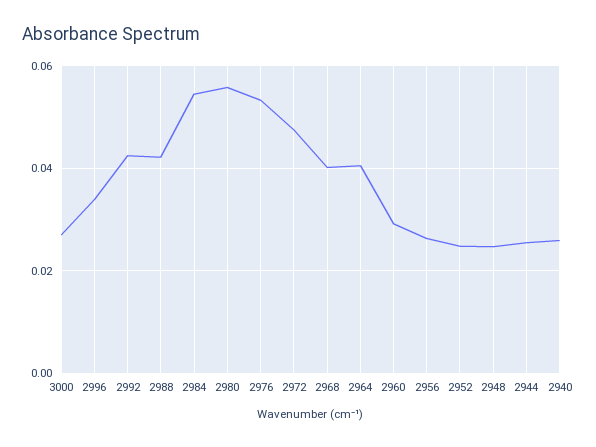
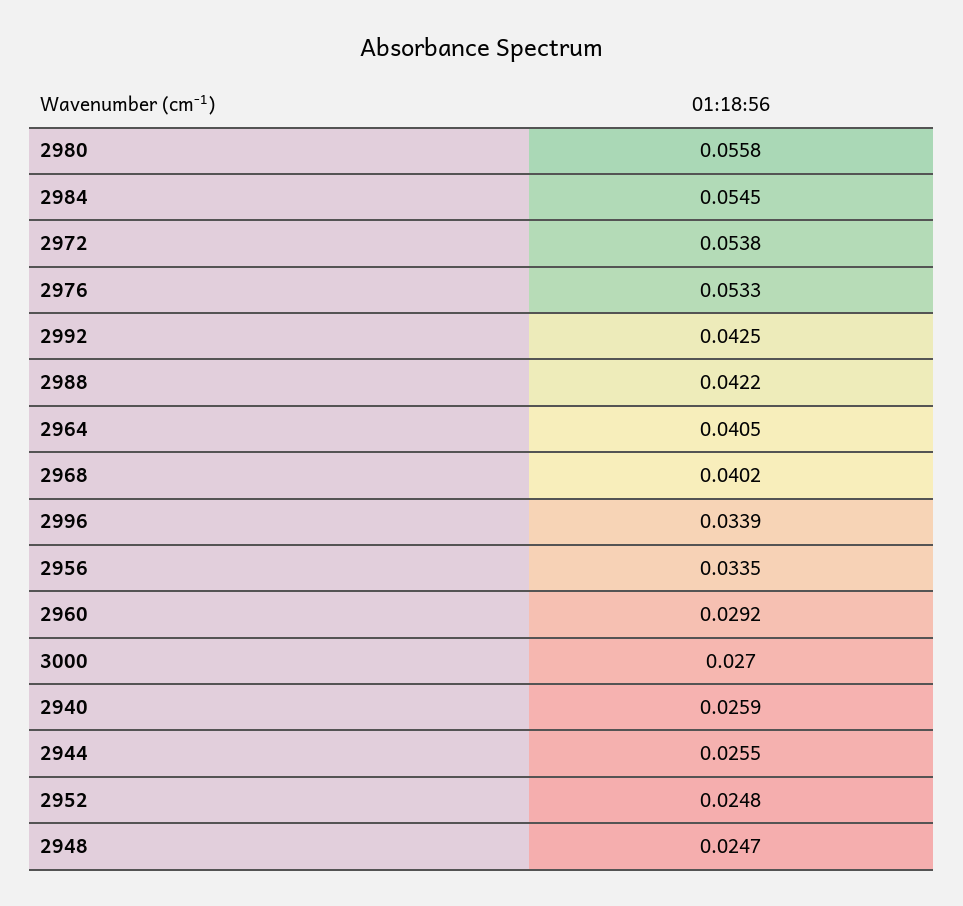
  {
    "3000": 0.027,
    "2996": 0.0339,
    "2992": 0.0425,
    "2988": 0.0422,
    "2984": 0.0545,
    "2980": 0.0558,
    "2976": 0.0533,
-   "2972": 0.048,
+   "2972": 0.0538,
    "2968": 0.0402,
    "2964": 0.0405,
    "2960": 0.0292,
-   "2956": 0.026,
+   "2956": 0.0335,
    "2952": 0.0248,
    "2948": 0.0247,
    "2944": 0.0255,
    "2940": 0.0259
  }

